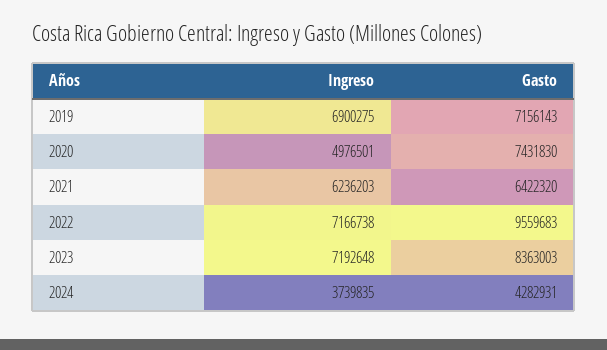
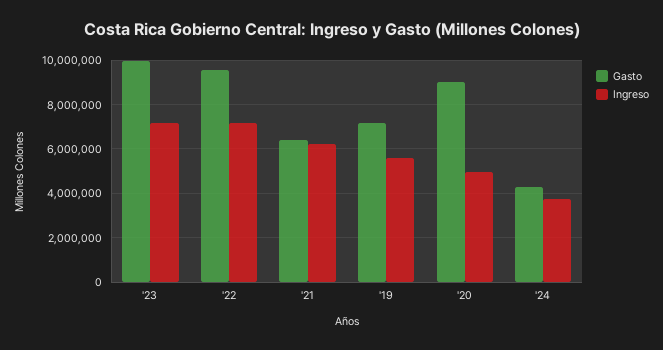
  {
    "Ingreso": {
-     "2019": 6900275,
+     "2019": 5500000,
      "2020": 4976501,
      "2021": 6236203,
      "2022": 7166738,
      "2023": 7192648,
      "2024": 3739835
    },
    "Gasto": {
      "2019": 7156143,
-     "2020": 7431830,
+     "2020": 9000000,
      "2021": 6422320,
      "2022": 9559683,
-     "2023": 8363003,
+     "2023": 10000000,
      "2024": 4282931
    }
  }

